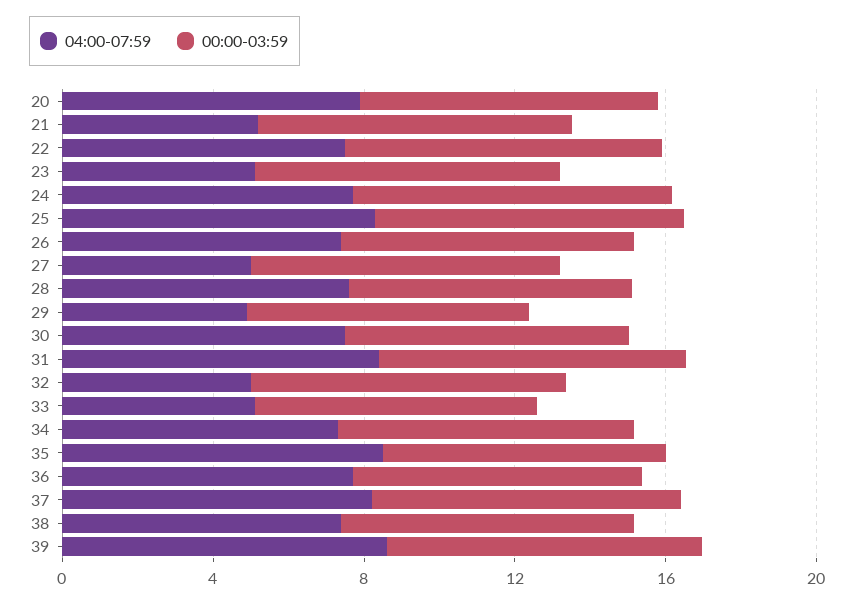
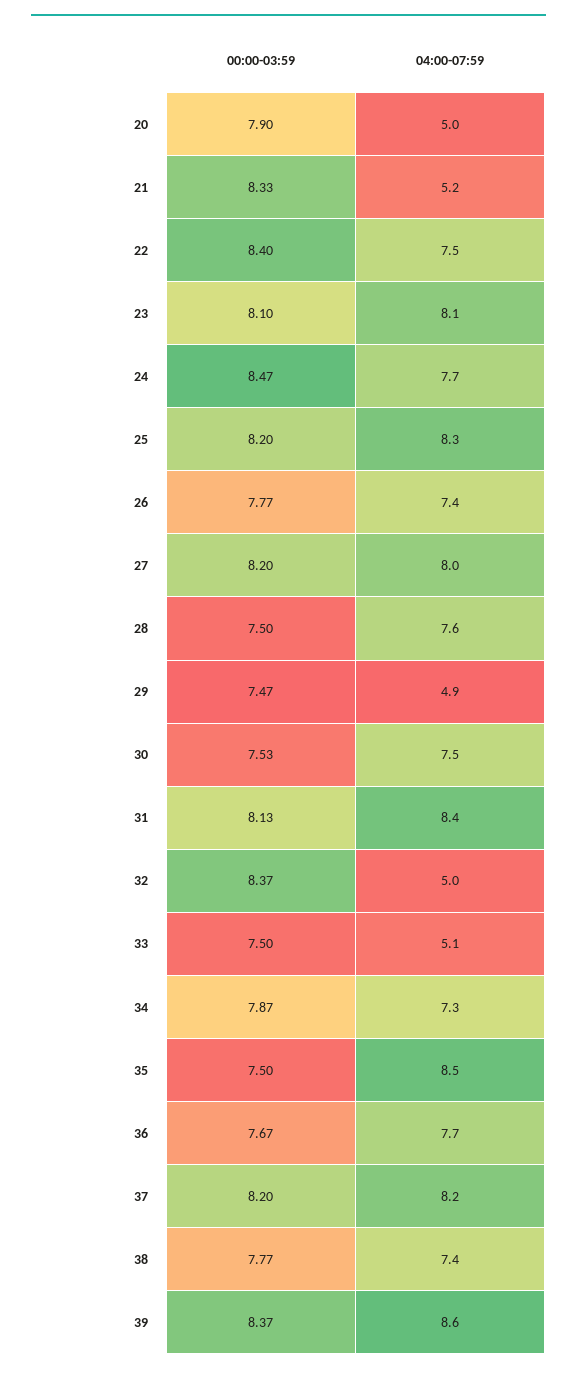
  {
    "04:00-07:59": {
-     "20": 8,
+     "20": 5,
      "21": 5.2,
      "22": 7.5,
-     "23": 5,
+     "23": 8.1,
      "24": 7.7,
      "25": 8.3,
      "26": 7.4,
-     "27": 5,
+     "27": 8,
      "28": 7.6,
      "29": 4.9,
      "30": 7.5,
      "31": 8.4,
      "32": 5,
      "33": 5.1,
      "34": 7.3,
      "35": 8.5,
      "36": 7.7,
      "37": 8.2,
      "38": 7.4,
      "39": 8.6
    },
    "00:00-03:59": {
      "20": 7.9,
      "21": 8.33,
      "22": 8.4,
      "23": 8.1,
      "24": 8.47,
      "25": 8.2,
      "26": 7.77,
      "27": 8.2,
      "28": 7.5,
      "29": 7.47,
      "30": 7.53,
      "31": 8.13,
      "32": 8.37,
      "33": 7.5,
      "34": 7.87,
      "35": 7.5,
      "36": 7.67,
      "37": 8.2,
      "38": 7.77,
      "39": 8.37
    }
  }

